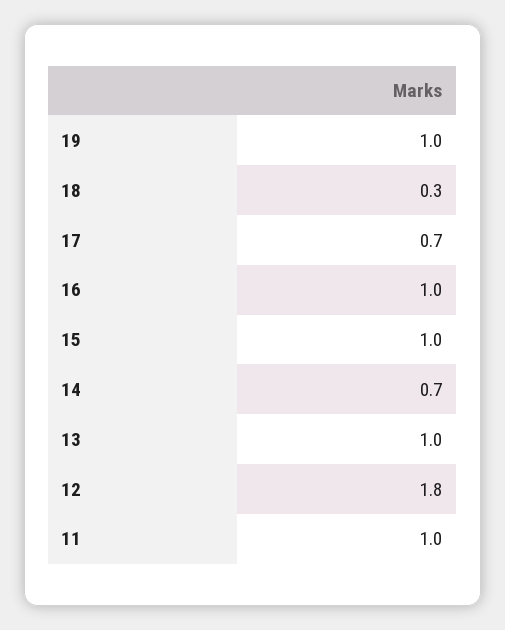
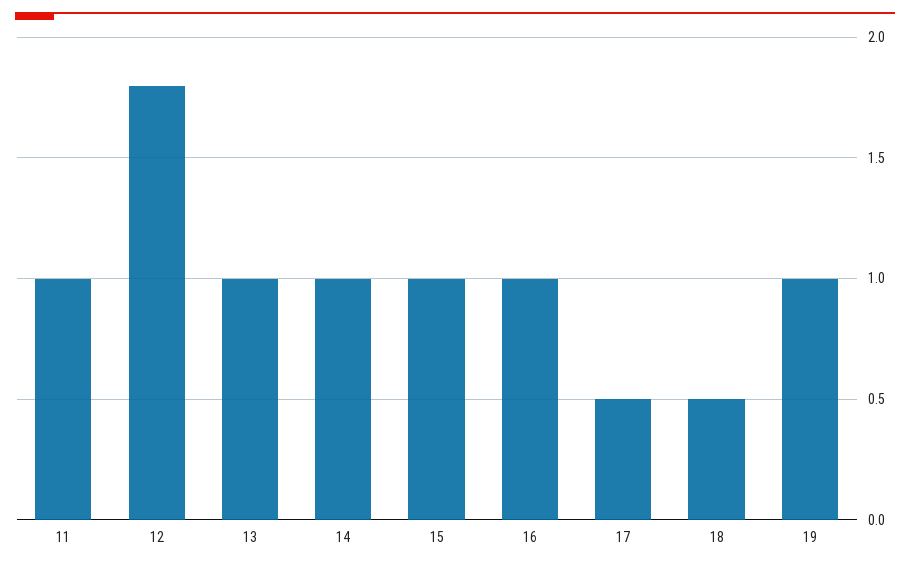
  {
    "19": 1,
-   "18": 0.3,
+   "18": 0.5,
-   "17": 0.7,
+   "17": 0.5,
    "16": 1,
    "15": 1,
-   "14": 0.7,
+   "14": 1,
    "13": 1,
    "12": 1.8,
    "11": 1
  }

